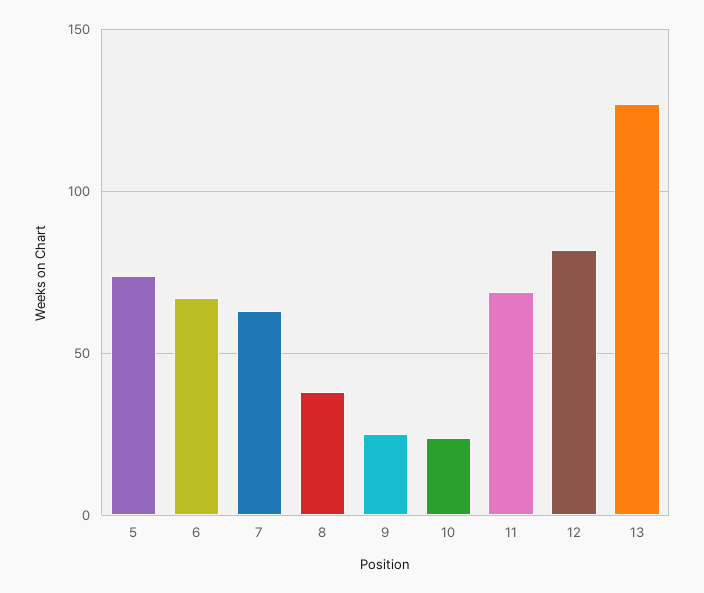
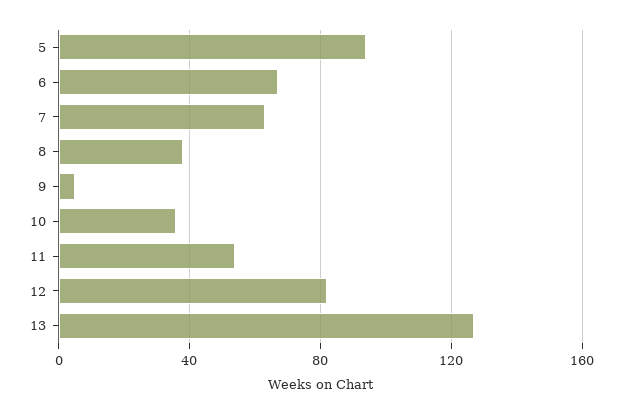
  {
-   "5": 75,
+   "5": 95,
    "6": 65,
    "7": 65,
    "8": 40,
-   "9": 25,
+   "9": 5,
-   "10": 25,
+   "10": 35,
-   "11": 70,
+   "11": 55,
    "12": 80,
    "13": 125
  }

